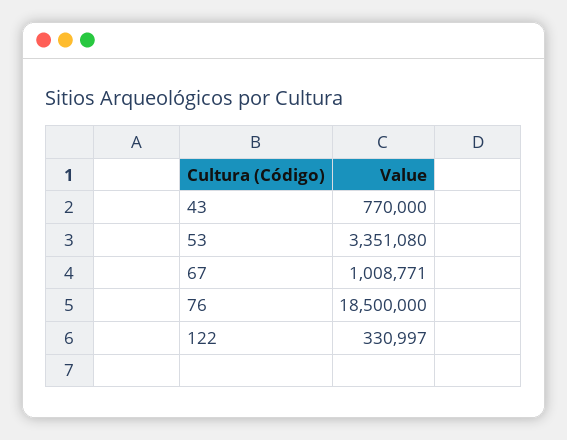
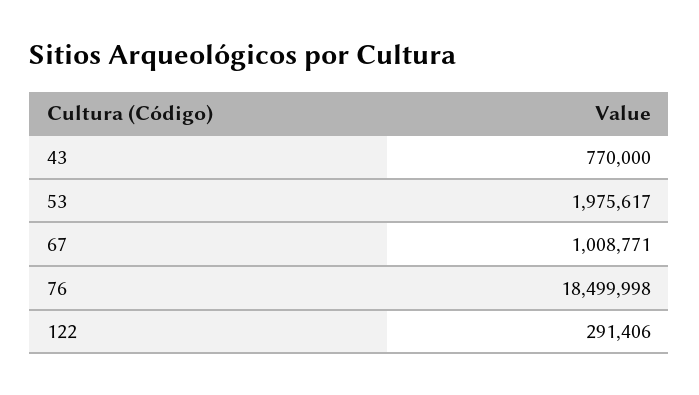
  {
    "43": 770000,
-   "53": 3351080,
+   "53": 1975617,
    "67": 1008771,
-   "76": 18500000,
+   "76": 18499998,
-   "122": 330997
+   "122": 291406
  }

